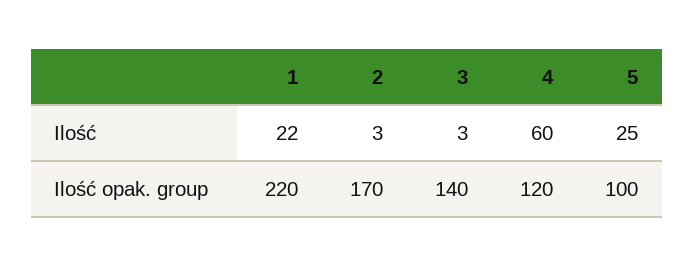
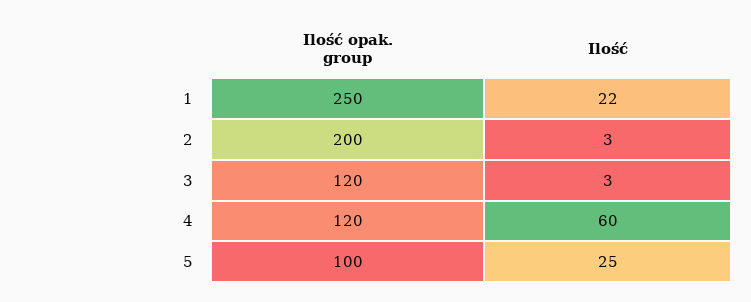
  {
    "1": {
      "Ilość": 22,
-     "Ilość opak. group": 220
+     "Ilość opak. group": 250
    },
    "2": {
      "Ilość": 3,
-     "Ilość opak. group": 170
+     "Ilość opak. group": 200
    },
    "3": {
      "Ilość": 3,
-     "Ilość opak. group": 140
+     "Ilość opak. group": 120
    },
    "4": {
      "Ilość": 60,
      "Ilość opak. group": 120
    },
    "5": {
      "Ilość": 25,
      "Ilość opak. group": 100
    }
  }

